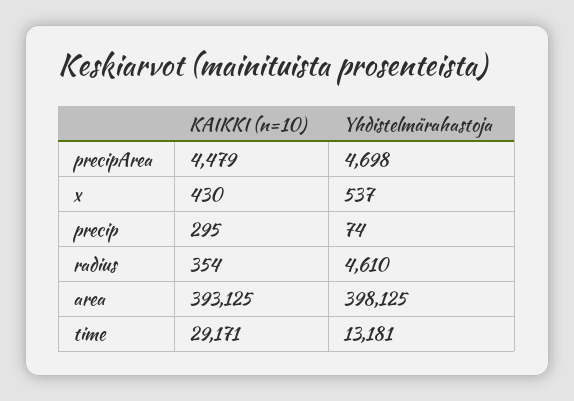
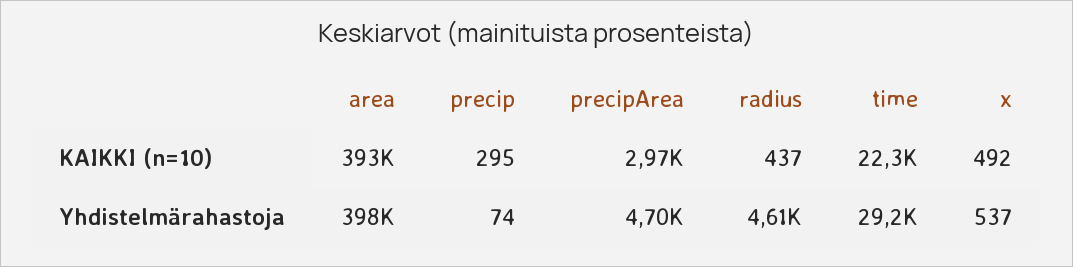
  {
    "KAIKKI (n=10)": {
-     "precipArea": 4479,
+     "precipArea": 2970,
-     "x": 430,
+     "x": 492,
      "precip": 295,
-     "radius": 354,
+     "radius": 437,
      "area": 393125,
-     "time": 29171
+     "time": 22300
    },
    "Yhdistelmärahastoja": {
      "precipArea": 4698,
      "x": 537,
      "precip": 74,
      "radius": 4610,
      "area": 398125,
-     "time": 13181
+     "time": 29200
    }
  }

